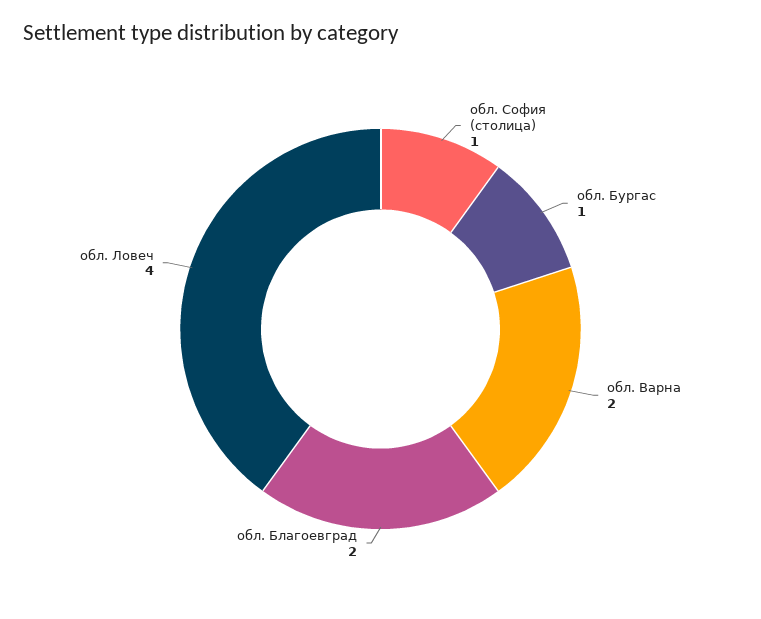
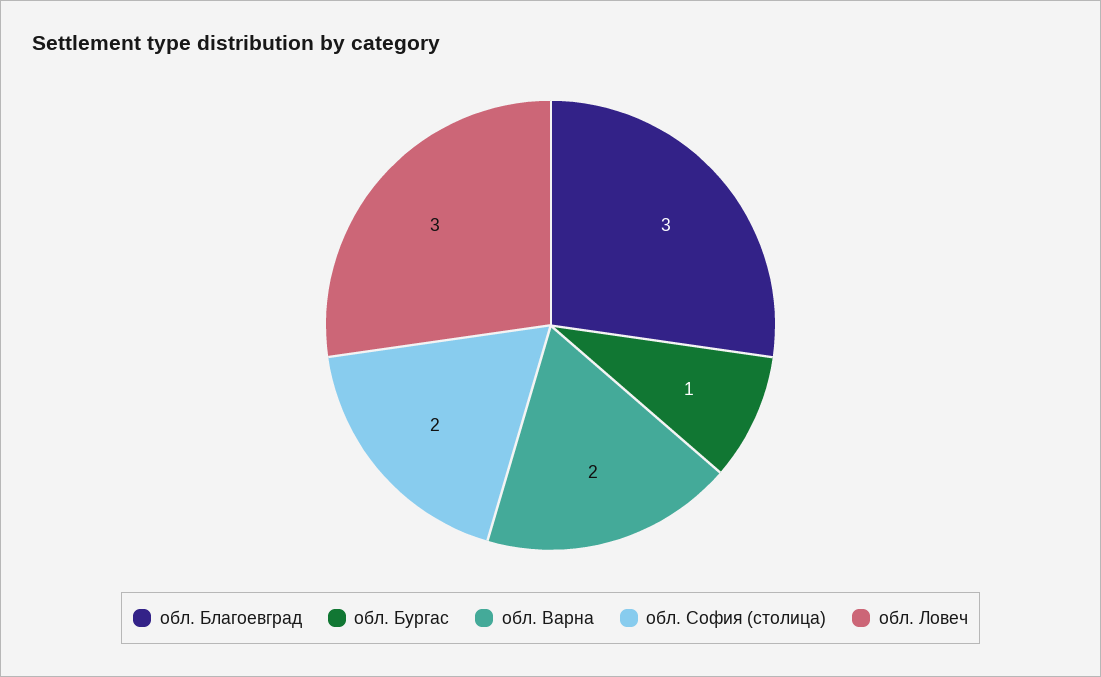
  {
-   "обл. София (столица)": 1,
+   "обл. София (столица)": 2,
    "обл. Бургас": 1,
    "обл. Варна": 2,
-   "обл. Благоевград": 2,
+   "обл. Благоевград": 3,
-   "обл. Ловеч": 4
+   "обл. Ловеч": 3
  }

